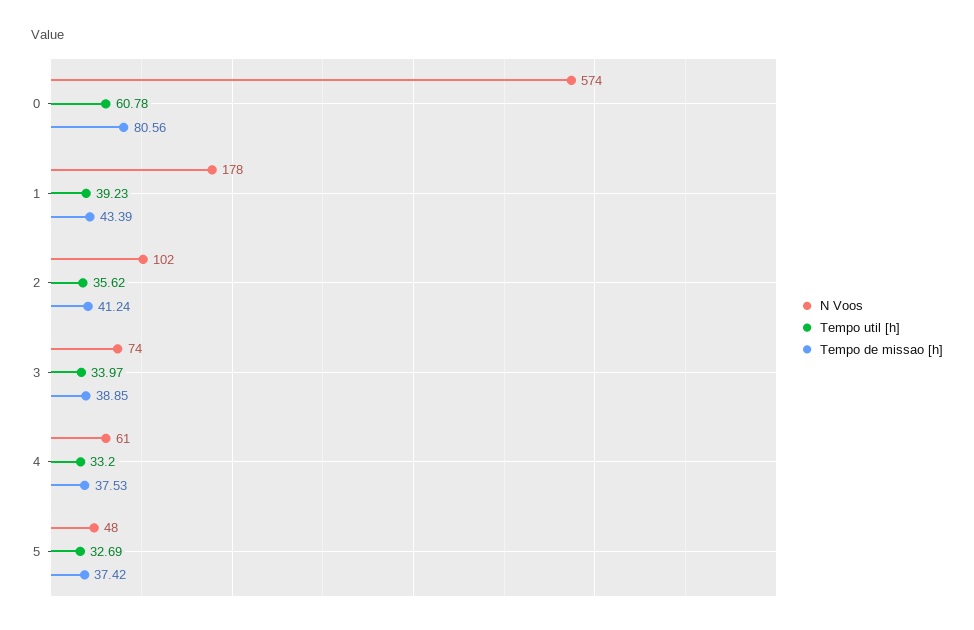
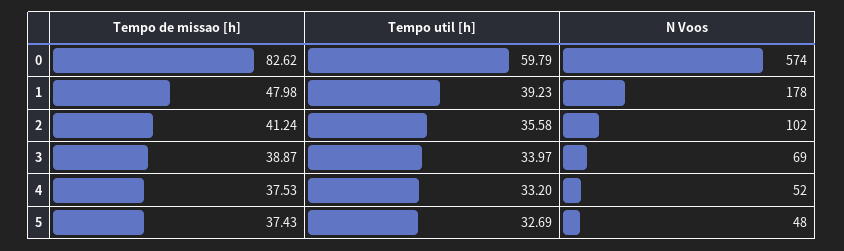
  {
    "N Voos": {
      "0": 574,
      "1": 178,
      "2": 102,
-     "3": 74,
+     "3": 69,
-     "4": 61,
+     "4": 52,
      "5": 48
    },
    "Tempo util [h]": {
-     "0": 60.78,
+     "0": 59.79,
      "1": 39.23,
-     "2": 35.62,
+     "2": 35.58,
      "3": 33.97,
      "4": 33.2,
      "5": 32.69
    },
    "Tempo de missao [h]": {
-     "0": 80.56,
+     "0": 82.62,
-     "1": 43.39,
+     "1": 47.98,
      "2": 41.24,
-     "3": 38.85,
+     "3": 38.87,
      "4": 37.53,
-     "5": 37.42
+     "5": 37.43
    }
  }

